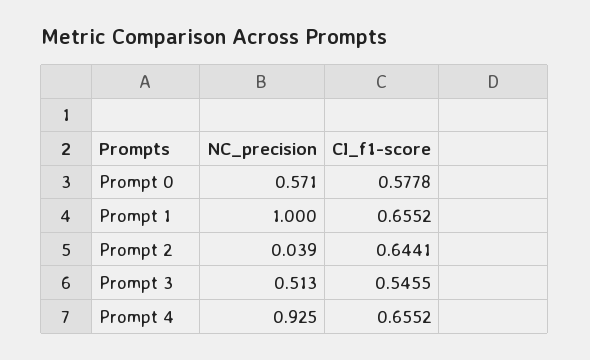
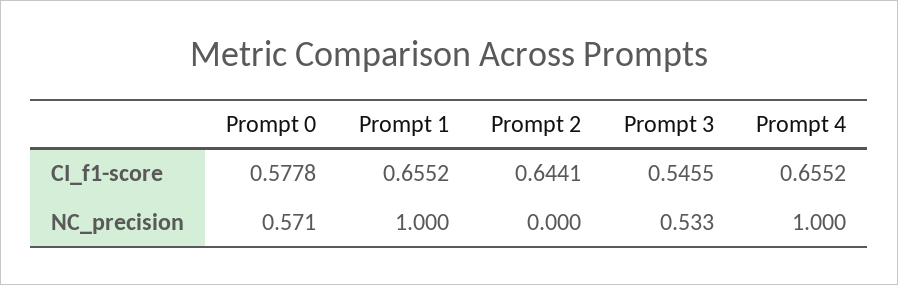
  {
    "NC_precision": {
      "Prompt 0": 0.571,
      "Prompt 1": 1,
-     "Prompt 2": 0.039,
+     "Prompt 2": 0,
-     "Prompt 3": 0.513,
+     "Prompt 3": 0.533,
-     "Prompt 4": 0.925
+     "Prompt 4": 1
    },
    "CI_f1-score": {
      "Prompt 0": 0.5778,
      "Prompt 1": 0.6552,
      "Prompt 2": 0.6441,
      "Prompt 3": 0.5455,
      "Prompt 4": 0.6552
    }
  }

